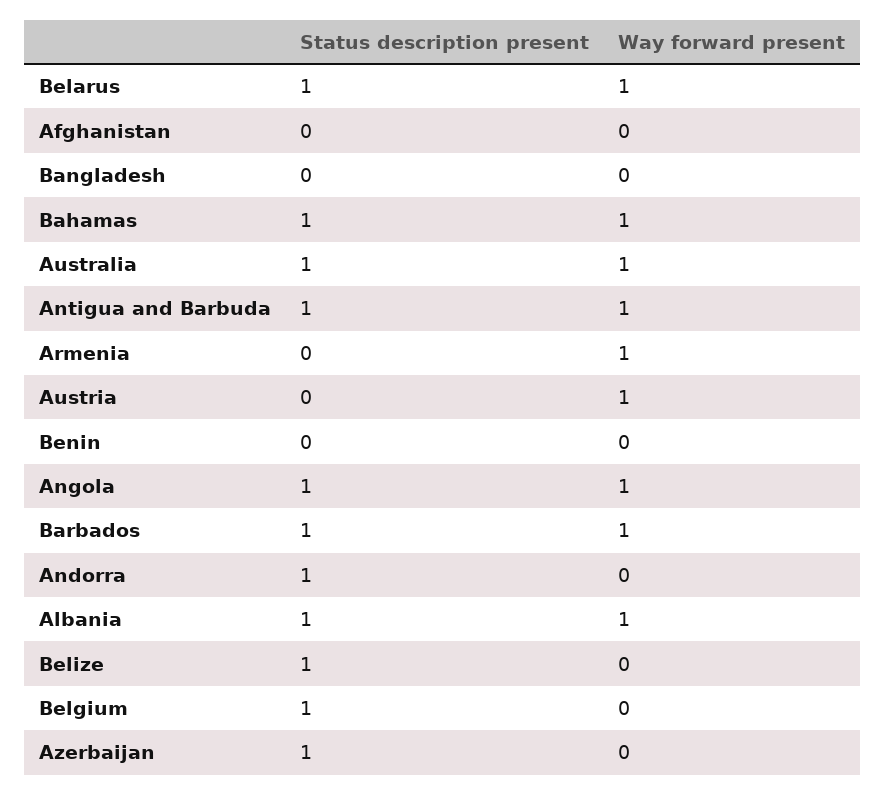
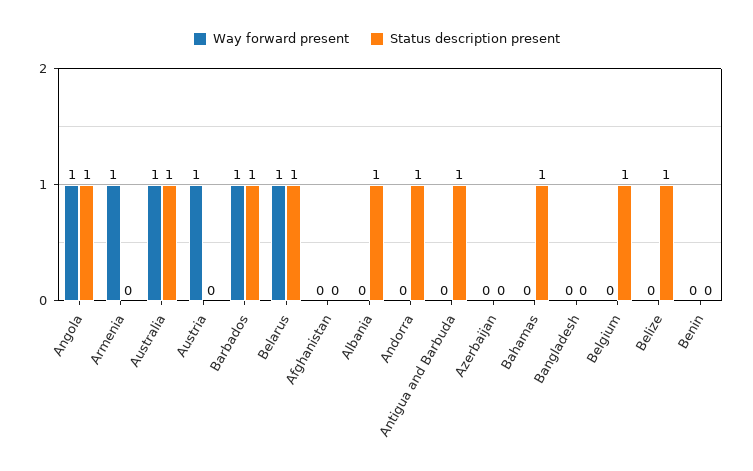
  {
    "Status description present": {
      "Belarus": 1,
      "Afghanistan": 0,
      "Bangladesh": 0,
      "Bahamas": 1,
      "Australia": 1,
      "Antigua and Barbuda": 1,
      "Armenia": 0,
      "Austria": 0,
      "Benin": 0,
      "Angola": 1,
      "Barbados": 1,
      "Andorra": 1,
      "Albania": 1,
      "Belize": 1,
      "Belgium": 1,
-     "Azerbaijan": 1
+     "Azerbaijan": 0
    },
    "Way forward present": {
      "Belarus": 1,
      "Afghanistan": 0,
      "Bangladesh": 0,
-     "Bahamas": 1,
+     "Bahamas": 0,
      "Australia": 1,
-     "Antigua and Barbuda": 1,
+     "Antigua and Barbuda": 0,
      "Armenia": 1,
      "Austria": 1,
      "Benin": 0,
      "Angola": 1,
      "Barbados": 1,
      "Andorra": 0,
-     "Albania": 1,
+     "Albania": 0,
      "Belize": 0,
      "Belgium": 0,
      "Azerbaijan": 0
    }
  }

